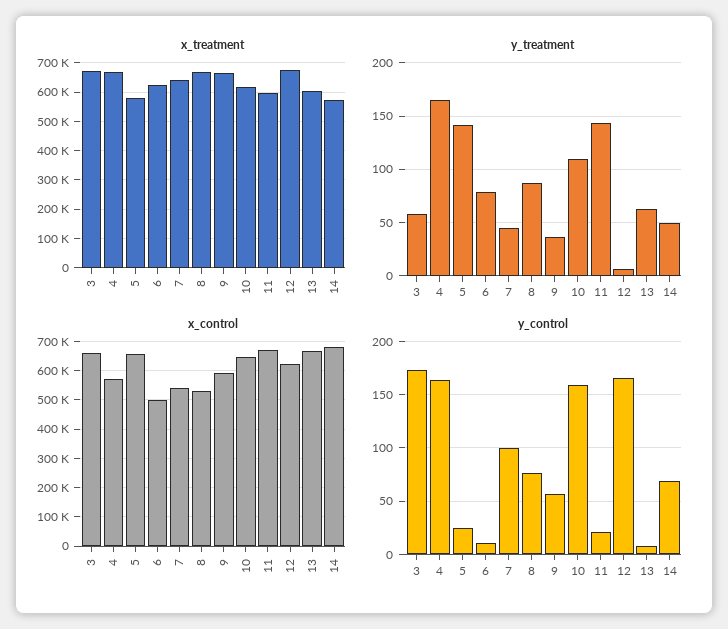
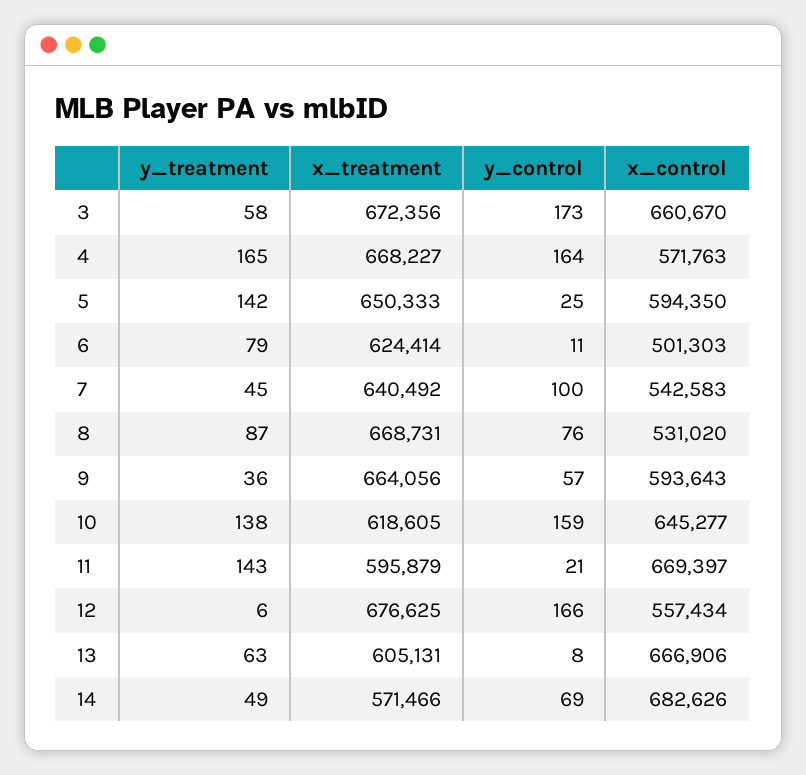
  {
    "x_treatment": {
      "3": 672356,
      "4": 668227,
-     "5": 575000,
+     "5": 650333,
      "6": 624414,
      "7": 640492,
      "8": 668731,
      "9": 664056,
      "10": 618605,
      "11": 595879,
      "12": 676625,
      "13": 605131,
      "14": 571466
    },
    "y_treatment": {
      "3": 58,
      "4": 165,
      "5": 142,
      "6": 79,
      "7": 45,
      "8": 87,
      "9": 36,
-     "10": 110,
+     "10": 138,
      "11": 143,
      "12": 6,
      "13": 63,
      "14": 49
    },
    "x_control": {
      "3": 660670,
      "4": 571763,
-     "5": 650000,
+     "5": 594350,
      "6": 501303,
      "7": 542583,
      "8": 531020,
      "9": 593643,
      "10": 645277,
      "11": 669397,
-     "12": 625000,
+     "12": 557434,
      "13": 666906,
      "14": 682626
    },
    "y_control": {
      "3": 173,
      "4": 164,
      "5": 25,
      "6": 11,
      "7": 100,
      "8": 76,
      "9": 57,
      "10": 159,
      "11": 21,
      "12": 166,
      "13": 8,
      "14": 69
    }
  }

